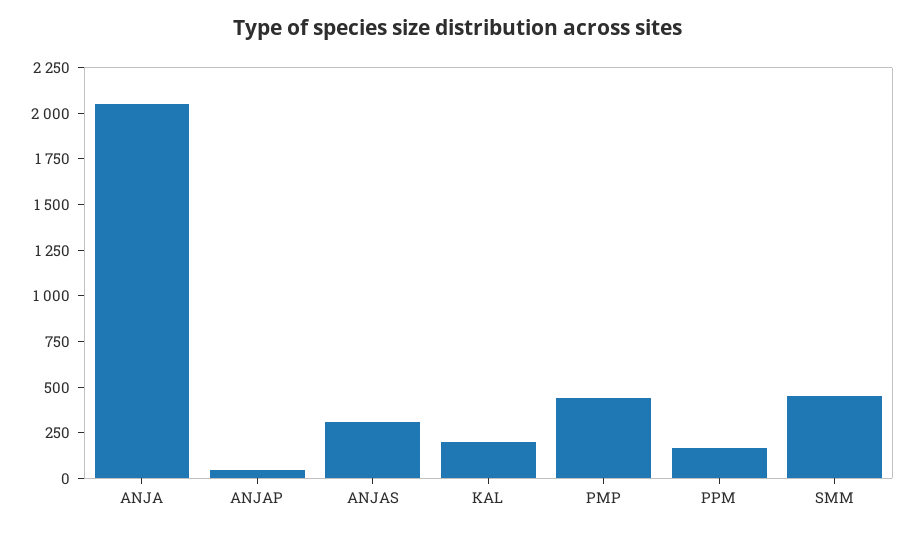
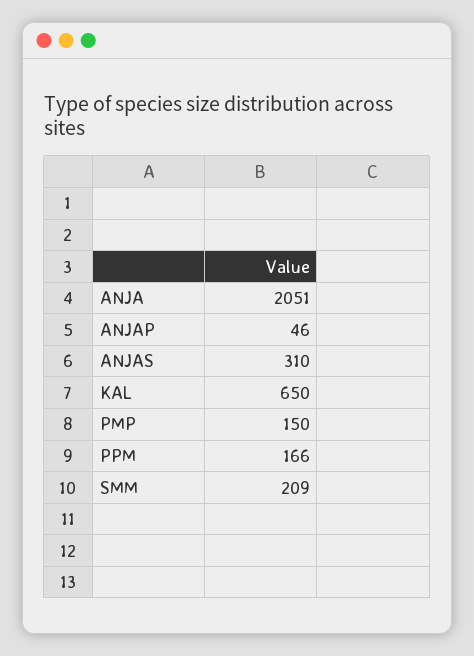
  {
    "ANJA": 2051,
    "ANJAP": 46,
    "ANJAS": 310,
-   "KAL": 200,
+   "KAL": 650,
-   "PMP": 450,
+   "PMP": 150,
    "PPM": 166,
-   "SMM": 450
+   "SMM": 209
  }

